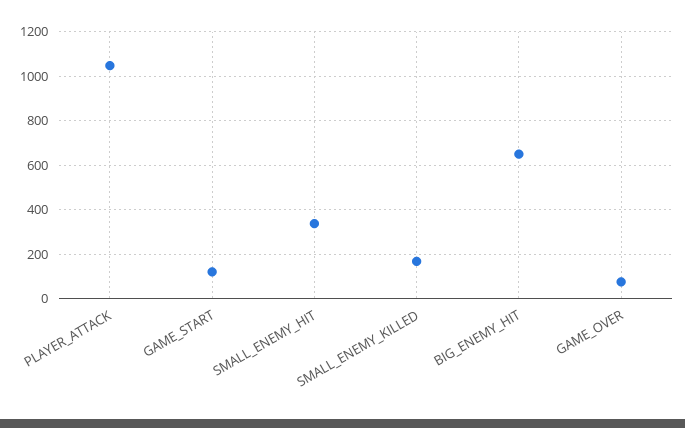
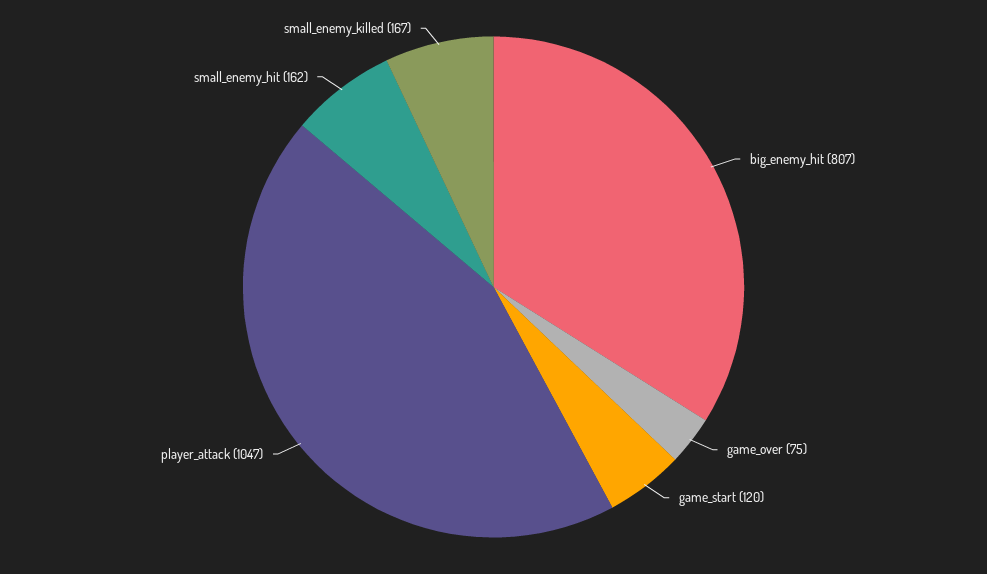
  {
    "PLAYER_ATTACK": 1047,
    "GAME_START": 120,
-   "SMALL_ENEMY_HIT": 350,
+   "SMALL_ENEMY_HIT": 162,
    "SMALL_ENEMY_KILLED": 167,
-   "BIG_ENEMY_HIT": 650,
+   "BIG_ENEMY_HIT": 807,
    "GAME_OVER": 75
  }

